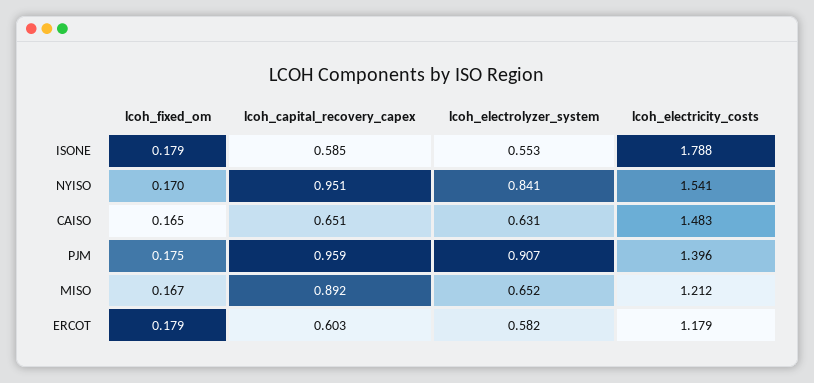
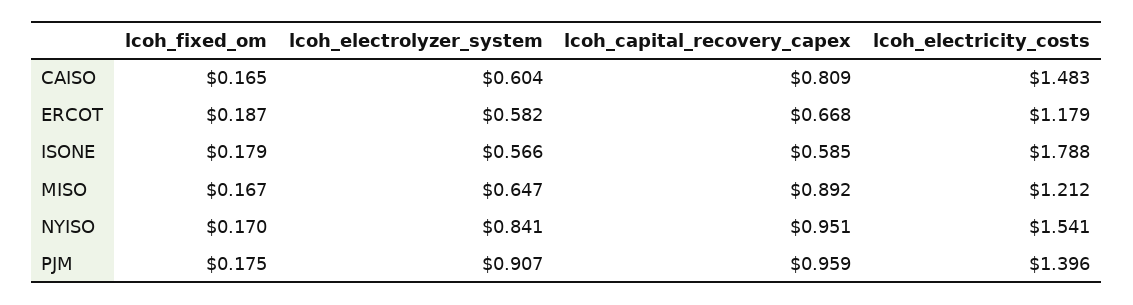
  {
    "lcoh_fixed_om": {
      "ISONE": 0.179,
      "NYISO": 0.17,
      "CAISO": 0.165,
      "PJM": 0.175,
      "MISO": 0.167,
-     "ERCOT": 0.179
+     "ERCOT": 0.187
    },
    "lcoh_capital_recovery_capex": {
      "ISONE": 0.585,
      "NYISO": 0.951,
-     "CAISO": 0.651,
+     "CAISO": 0.809,
      "PJM": 0.959,
      "MISO": 0.892,
-     "ERCOT": 0.603
+     "ERCOT": 0.668
    },
    "lcoh_electrolyzer_system": {
-     "ISONE": 0.553,
+     "ISONE": 0.566,
      "NYISO": 0.841,
-     "CAISO": 0.631,
+     "CAISO": 0.604,
      "PJM": 0.907,
-     "MISO": 0.652,
+     "MISO": 0.647,
      "ERCOT": 0.582
    },
    "lcoh_electricity_costs": {
      "ISONE": 1.788,
      "NYISO": 1.541,
      "CAISO": 1.483,
      "PJM": 1.396,
      "MISO": 1.212,
      "ERCOT": 1.179
    }
  }

